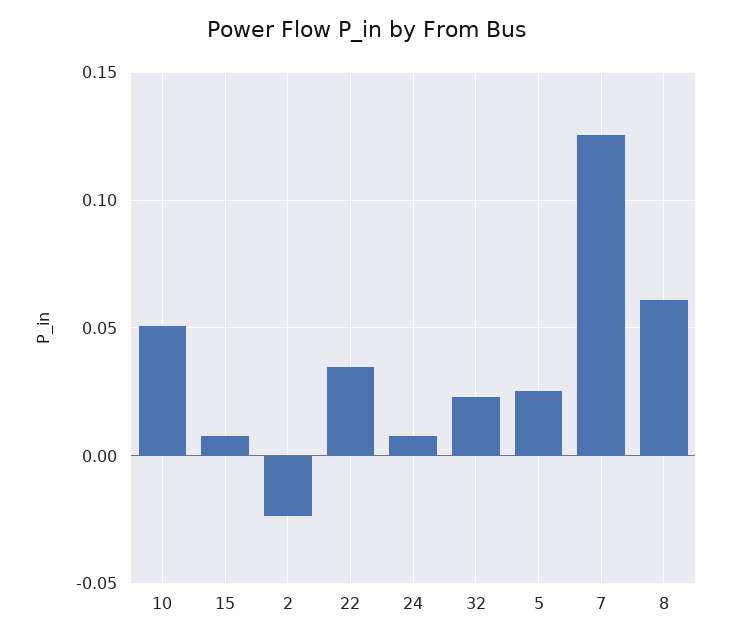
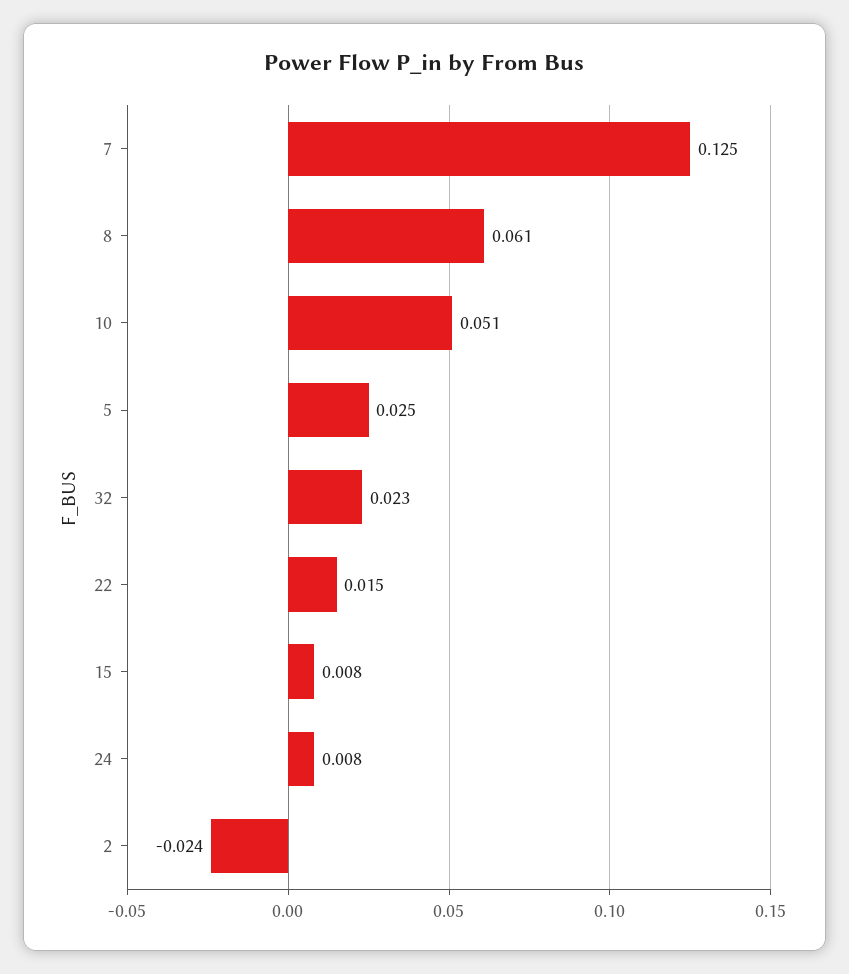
  {
    "10": 0.051,
    "15": 0.008,
    "2": -0.024,
-   "22": 0.035,
+   "22": 0.015,
    "24": 0.008,
    "32": 0.023,
    "5": 0.025,
    "7": 0.125,
    "8": 0.061
  }

